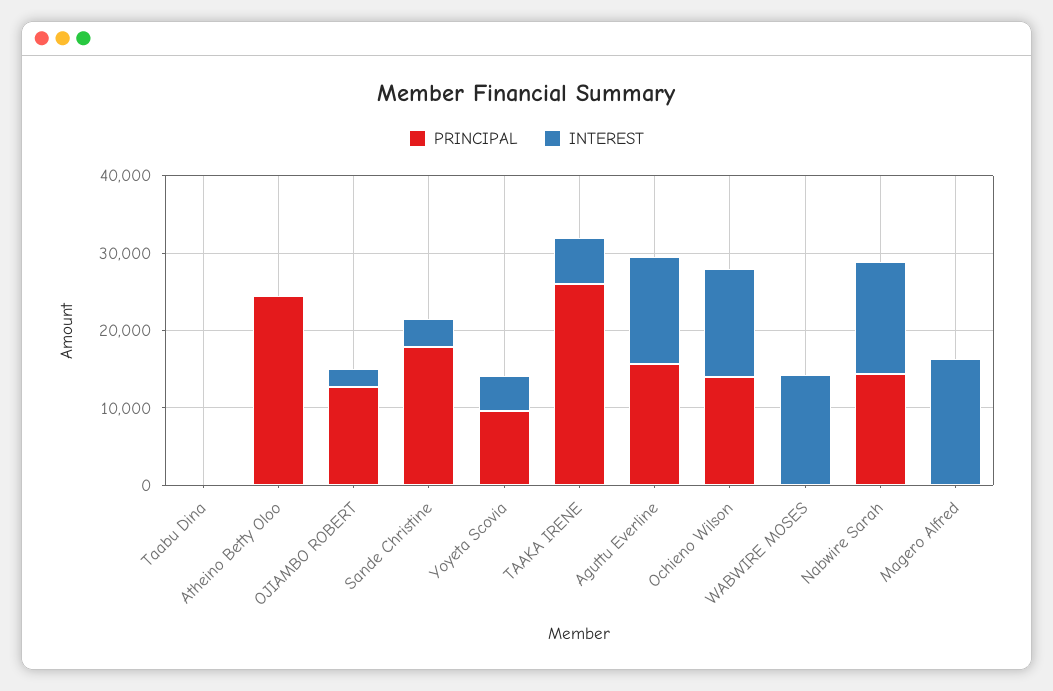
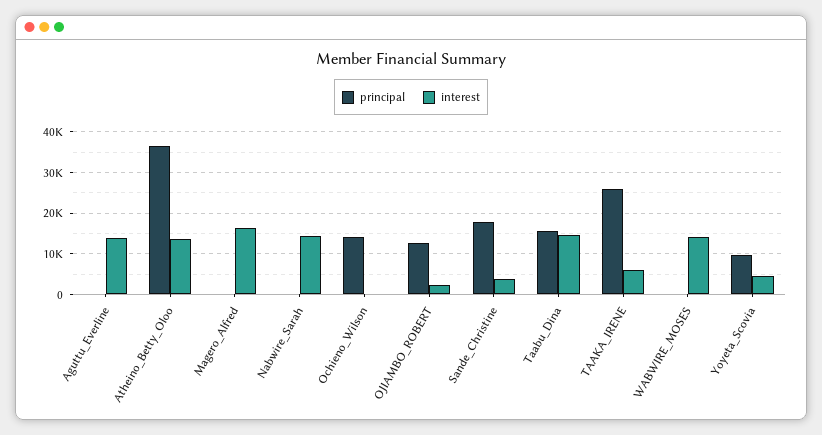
  {
    "PRINCIPAL": {
-     "Taabu Dina": 0,
+     "Taabu Dina": 16000,
-     "Atheino Betty Oloo": 24000,
+     "Atheino Betty Oloo": 36000,
      "OJIAMBO ROBERT": 12000,
      "Sande Christine": 18000,
      "Yoyeta Scovia": 10000,
      "TAAKA IRENE": 26000,
-     "Aguttu Everline": 16000,
+     "Aguttu Everline": 0,
      "Ochieno Wilson": 14000,
      "WABWIRE MOSES": 0,
-     "Nabwire Sarah": 14000,
+     "Nabwire Sarah": 0,
      "Magero Alfred": 0
    },
    "INTEREST": {
-     "Taabu Dina": 0,
+     "Taabu Dina": 14000,
-     "Atheino Betty Oloo": 0,
+     "Atheino Betty Oloo": 14000,
      "OJIAMBO ROBERT": 2000,
      "Sande Christine": 4000,
      "Yoyeta Scovia": 4000,
      "TAAKA IRENE": 6000,
      "Aguttu Everline": 14000,
-     "Ochieno Wilson": 14000,
+     "Ochieno Wilson": 0,
      "WABWIRE MOSES": 14000,
      "Nabwire Sarah": 14000,
      "Magero Alfred": 16000
    }
  }

